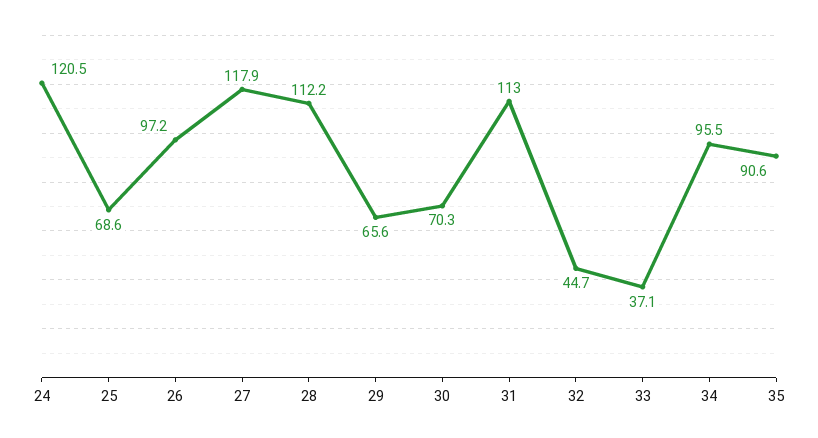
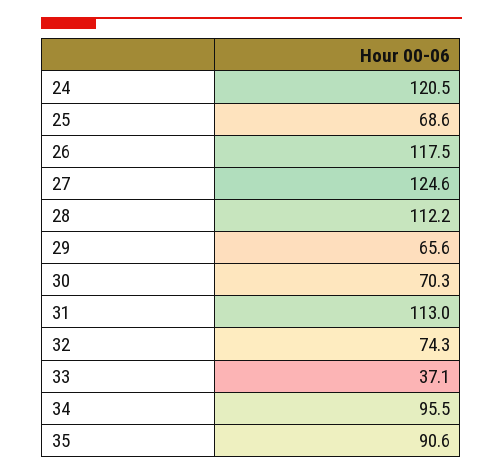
  {
    "24": 120.5,
    "25": 68.6,
-   "26": 97.2,
+   "26": 117.5,
-   "27": 117.9,
+   "27": 124.6,
    "28": 112.2,
    "29": 65.6,
    "30": 70.3,
    "31": 113,
-   "32": 44.7,
+   "32": 74.3,
    "33": 37.1,
    "34": 95.5,
    "35": 90.6
  }

